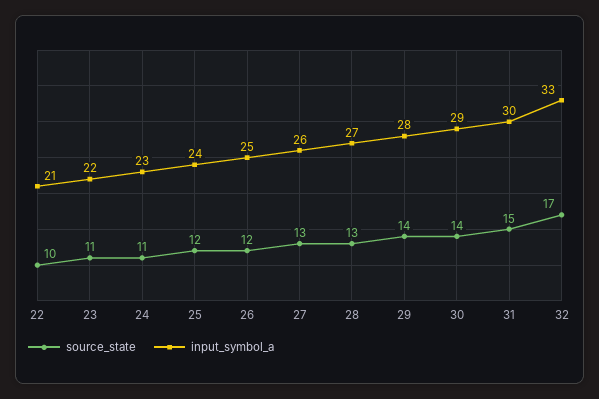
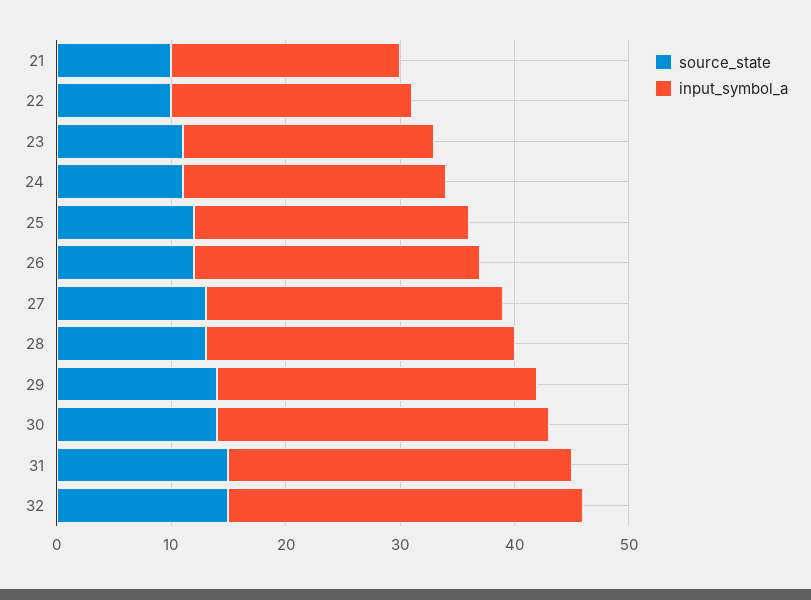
  {
    "source_state": {
      "22": 10,
      "23": 11,
      "24": 11,
      "25": 12,
      "26": 12,
      "27": 13,
      "28": 13,
      "29": 14,
      "30": 14,
      "31": 15,
-     "32": 17
+     "32": 15,
+     "21": 10
    },
    "input_symbol_a": {
      "22": 21,
      "23": 22,
      "24": 23,
      "25": 24,
      "26": 25,
      "27": 26,
      "28": 27,
      "29": 28,
      "30": 29,
      "31": 30,
-     "32": 33
+     "32": 31,
+     "21": 20
    }
  }

